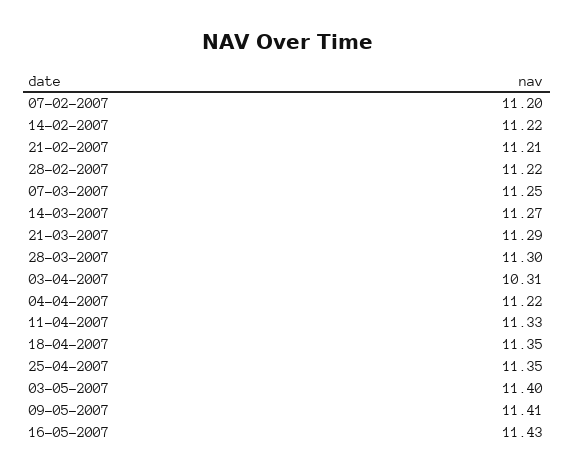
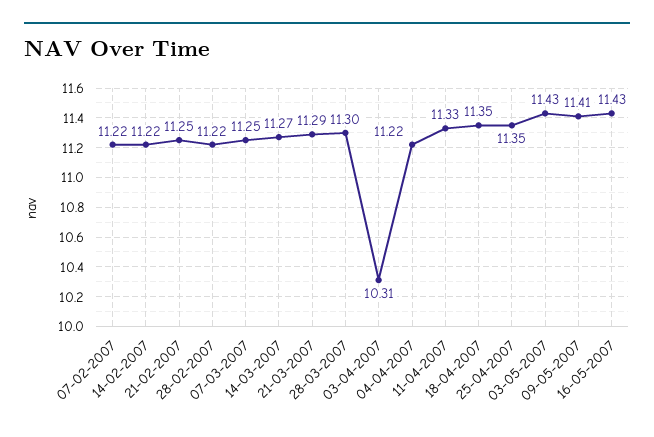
  {
-   "07-02-2007": 11.2,
+   "07-02-2007": 11.22,
    "14-02-2007": 11.22,
-   "21-02-2007": 11.21,
+   "21-02-2007": 11.25,
    "28-02-2007": 11.22,
    "07-03-2007": 11.25,
    "14-03-2007": 11.27,
    "21-03-2007": 11.29,
    "28-03-2007": 11.3,
    "03-04-2007": 10.31,
    "04-04-2007": 11.22,
    "11-04-2007": 11.33,
    "18-04-2007": 11.35,
    "25-04-2007": 11.35,
-   "03-05-2007": 11.4,
+   "03-05-2007": 11.43,
    "09-05-2007": 11.41,
    "16-05-2007": 11.43
  }

